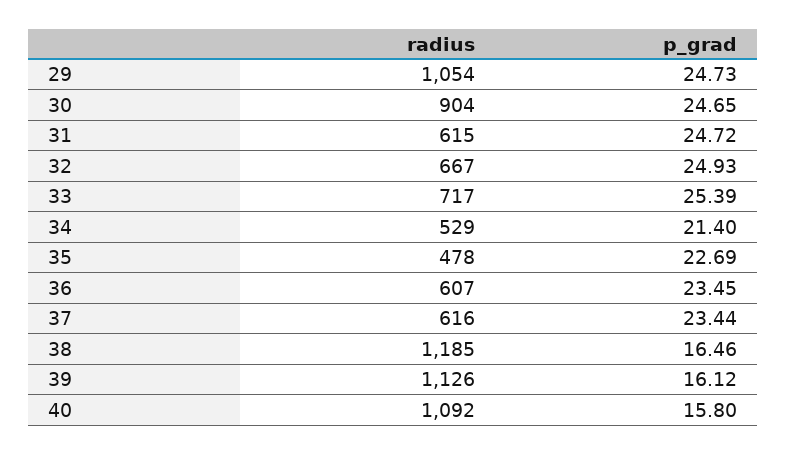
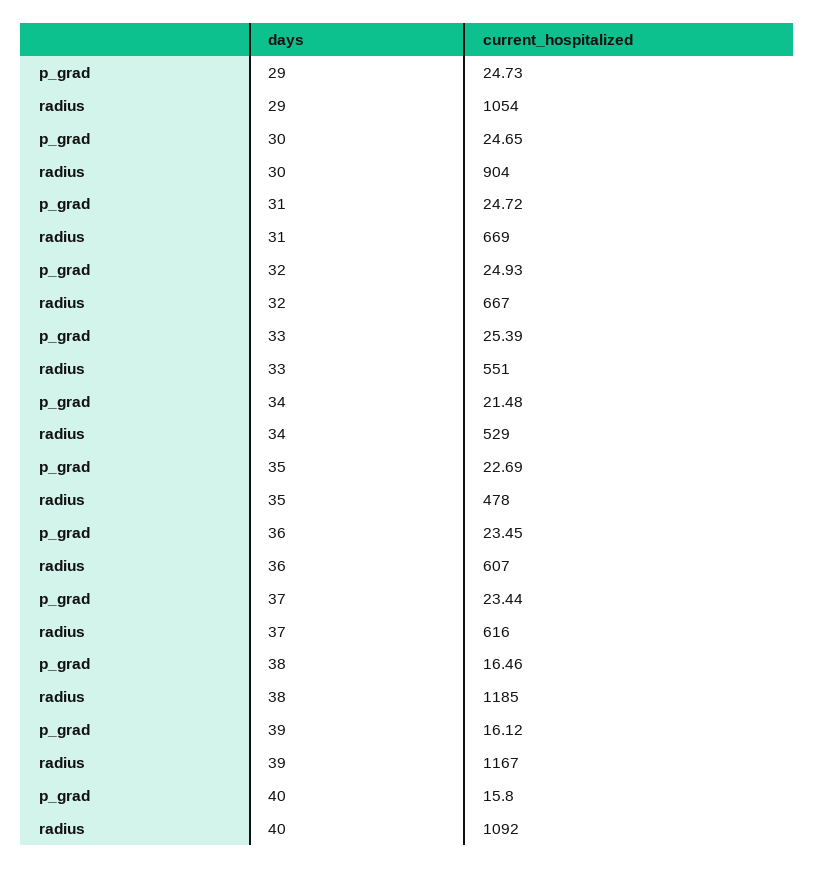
  {
    "radius": {
      "29": 1054,
      "30": 904,
-     "31": 615,
+     "31": 669,
      "32": 667,
-     "33": 717,
+     "33": 551,
      "34": 529,
      "35": 478,
      "36": 607,
      "37": 616,
      "38": 1185,
-     "39": 1126,
+     "39": 1167,
      "40": 1092
    },
    "p_grad": {
      "29": 24.73,
      "30": 24.65,
      "31": 24.72,
      "32": 24.93,
      "33": 25.39,
-     "34": 21.4,
+     "34": 21.48,
      "35": 22.69,
      "36": 23.45,
      "37": 23.44,
      "38": 16.46,
      "39": 16.12,
      "40": 15.8
    }
  }

